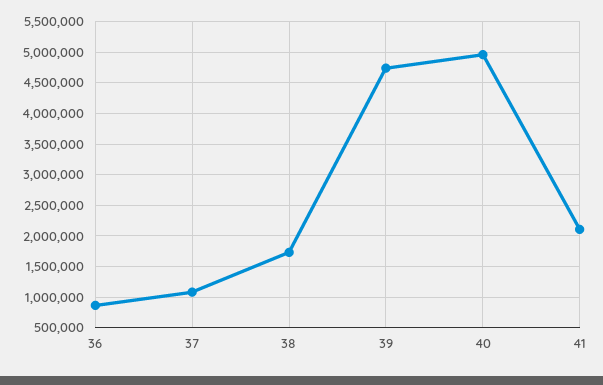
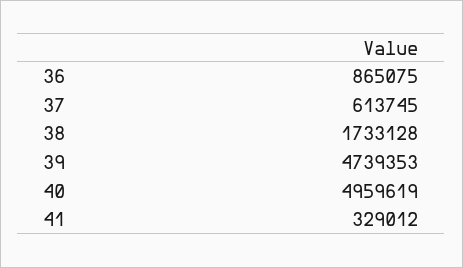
  {
    "36": 865075,
-   "37": 1100000,
+   "37": 613745,
    "38": 1733128,
    "39": 4739353,
    "40": 4959619,
-   "41": 2100000
+   "41": 329012
  }

